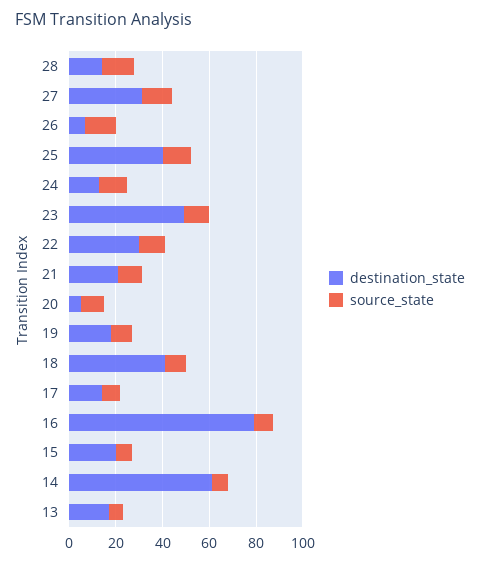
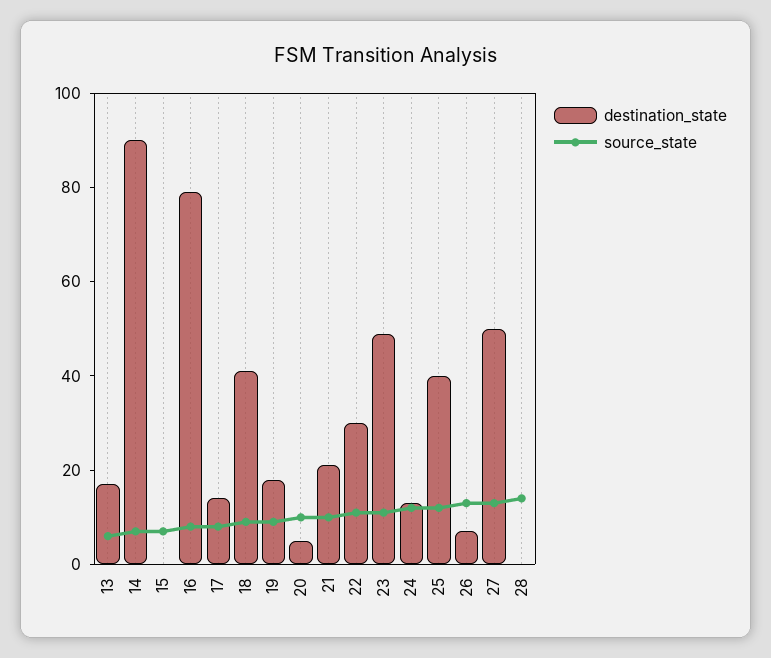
  {
    "destination_state": {
-     "28": 15,
+     "28": 0,
-     "27": 30,
+     "27": 50,
      "26": 5,
      "25": 40,
      "24": 15,
      "23": 50,
      "22": 30,
      "21": 20,
      "20": 5,
      "19": 20,
      "18": 40,
      "17": 15,
      "16": 80,
-     "15": 20,
+     "15": 0,
-     "14": 60,
+     "14": 90,
      "13": 15
    },
    "source_state": {
      "28": 15,
      "27": 15,
      "26": 15,
      "25": 10,
      "24": 10,
      "23": 10,
      "22": 10,
      "21": 10,
      "20": 10,
      "19": 10,
      "18": 10,
      "17": 10,
      "16": 10,
      "15": 5,
      "14": 5,
      "13": 5
    }
  }

